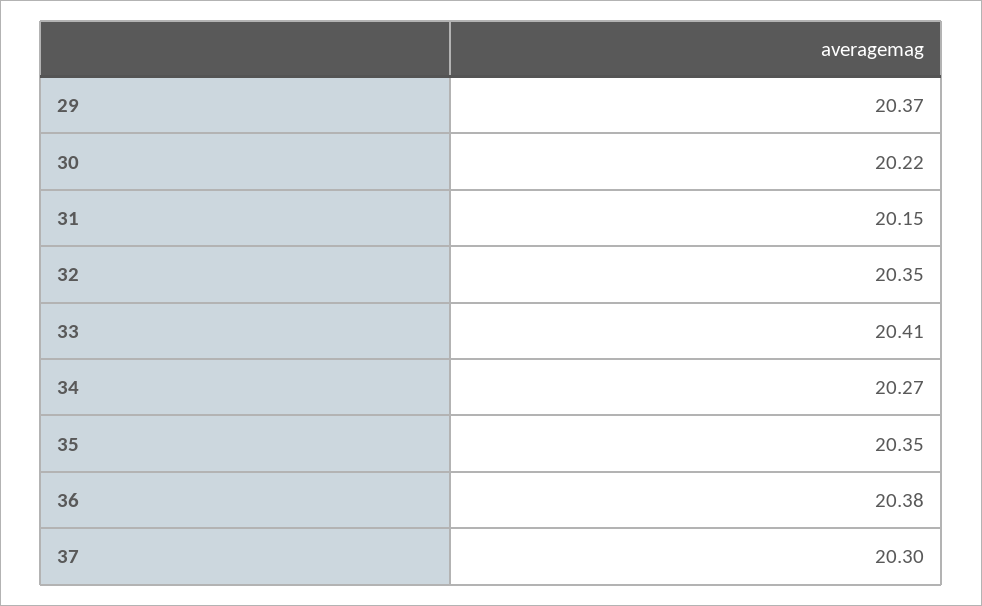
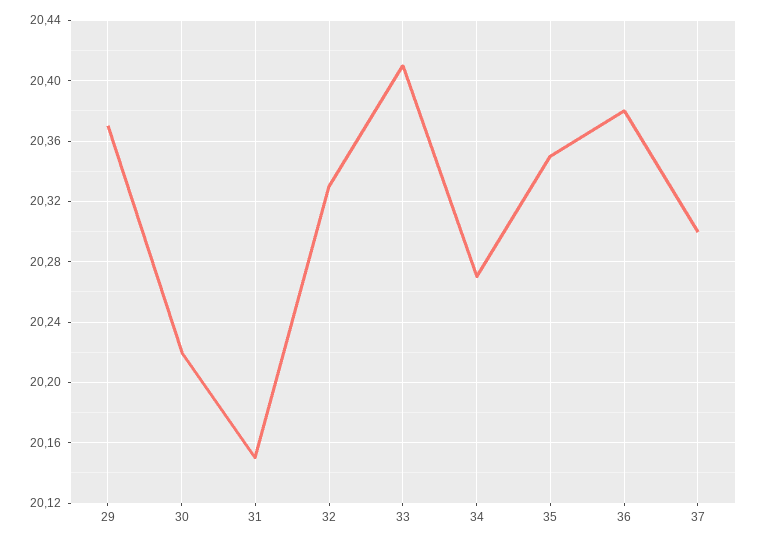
  {
    "29": 20.37,
    "30": 20.22,
    "31": 20.15,
-   "32": 20.35,
+   "32": 20.33,
    "33": 20.41,
    "34": 20.27,
    "35": 20.35,
    "36": 20.38,
    "37": 20.3
  }

